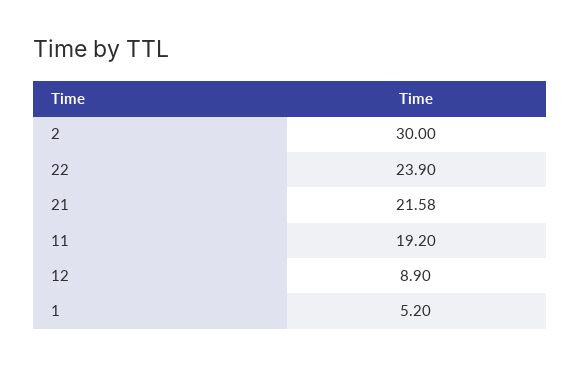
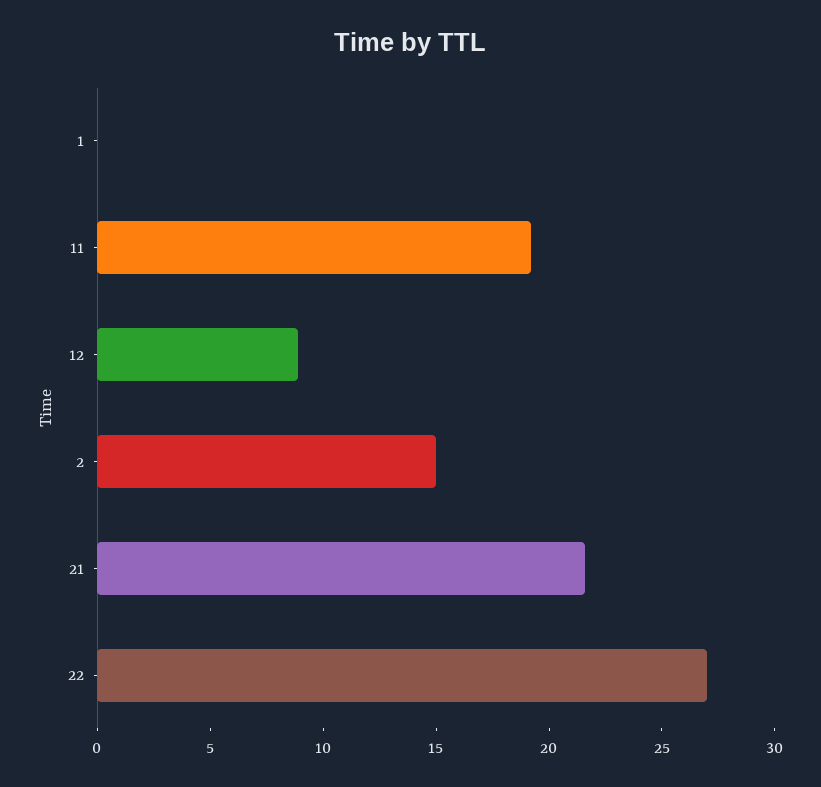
  {
-   "2": 30,
+   "2": 15,
-   "22": 23.9,
+   "22": 27,
    "21": 21.58,
    "11": 19.2,
    "12": 8.9,
-   "1": 5.2
+   "1": 0
  }

